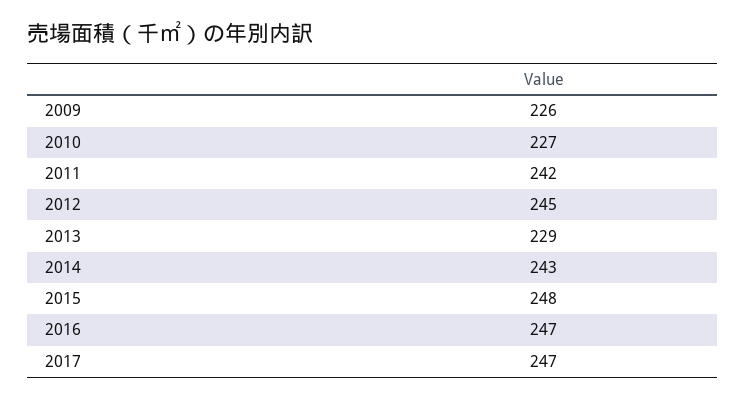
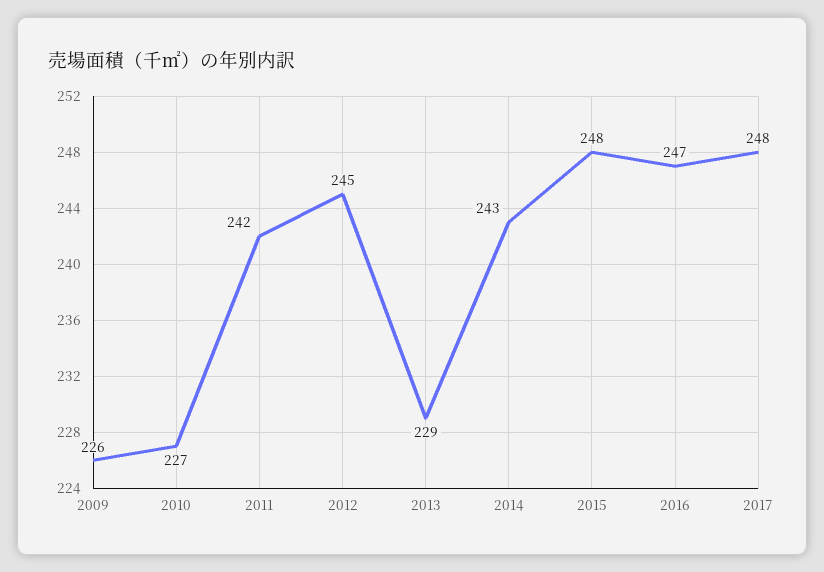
  {
    "2009": 226,
    "2010": 227,
    "2011": 242,
    "2012": 245,
    "2013": 229,
    "2014": 243,
    "2015": 248,
    "2016": 247,
-   "2017": 247
+   "2017": 248
  }

